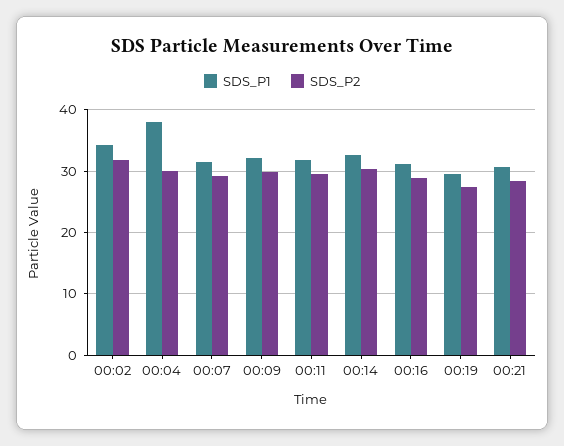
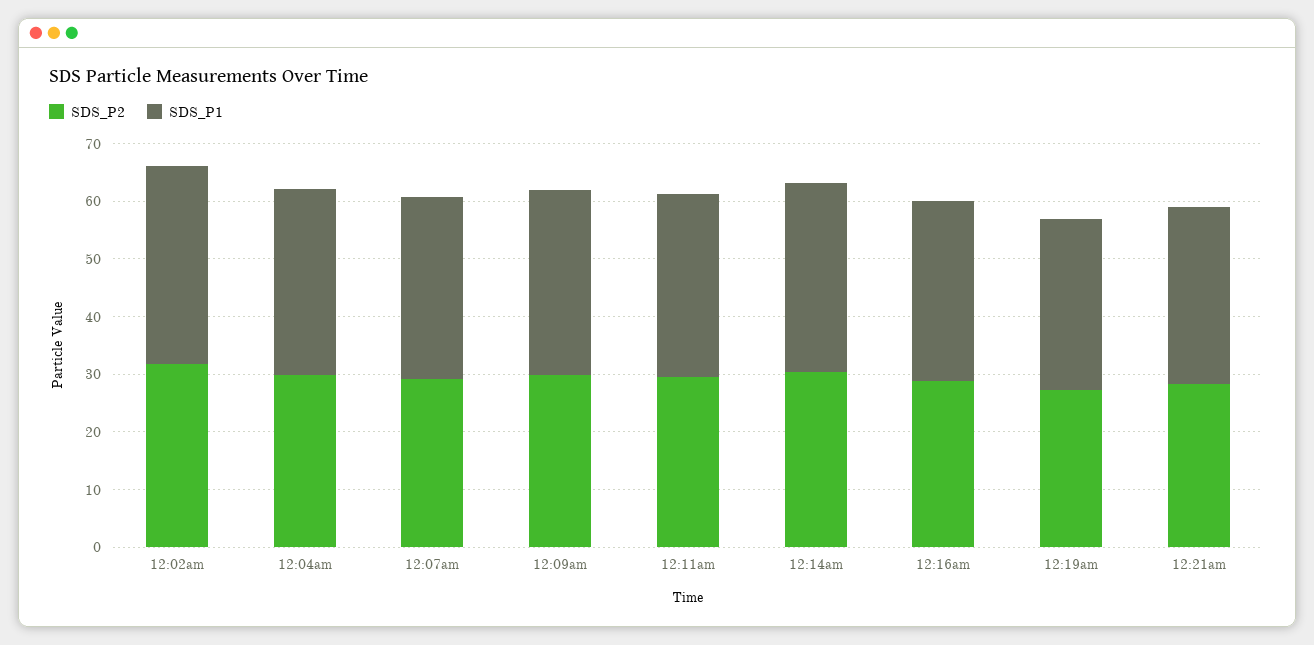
  {
    "SDS_P1": {
      "00:02": 34,
-     "00:04": 38,
+     "00:04": 32,
      "00:07": 31,
      "00:09": 32,
      "00:11": 32,
      "00:14": 33,
      "00:16": 31,
      "00:19": 30,
      "00:21": 31
    },
    "SDS_P2": {
      "00:02": 32,
      "00:04": 30,
      "00:07": 29,
      "00:09": 30,
      "00:11": 29,
      "00:14": 30,
      "00:16": 29,
      "00:19": 27,
      "00:21": 28
    }
  }

